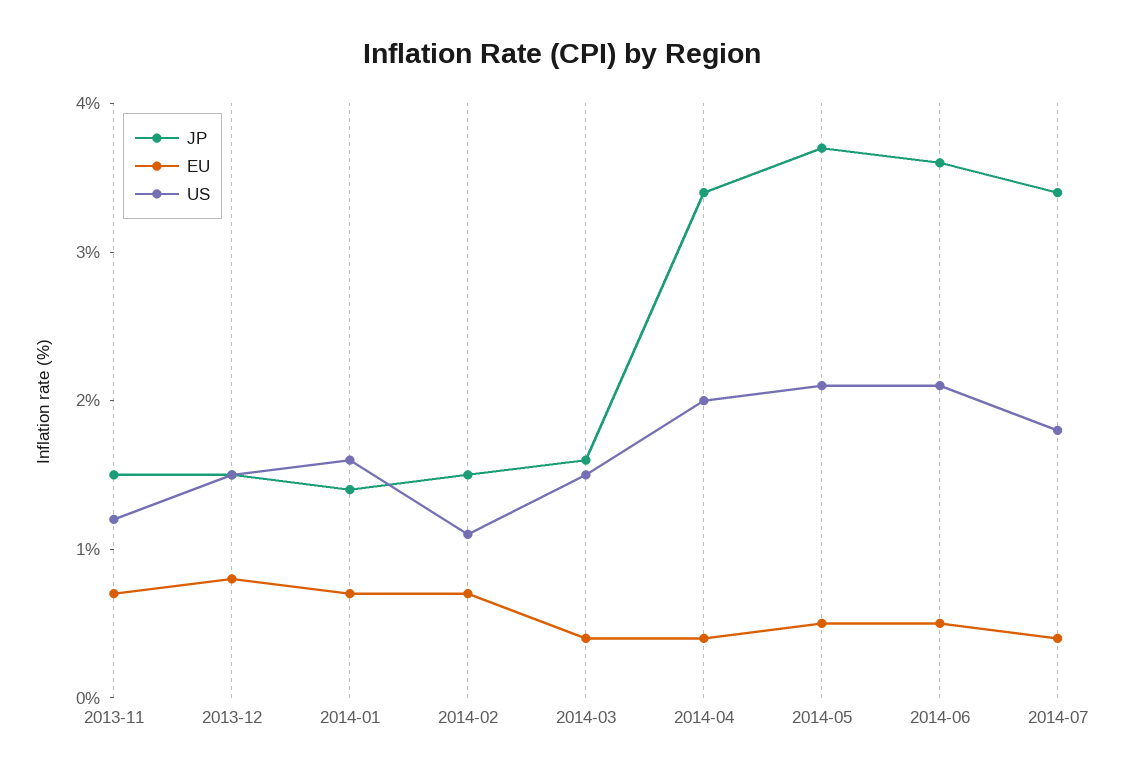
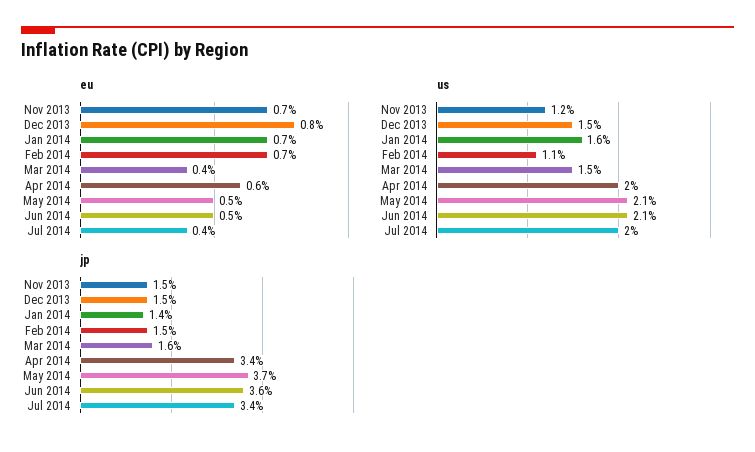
  {
    "JP": {
      "2013-11": 1.5,
      "2013-12": 1.5,
      "2014-01": 1.4,
      "2014-02": 1.5,
      "2014-03": 1.6,
      "2014-04": 3.4,
      "2014-05": 3.7,
      "2014-06": 3.6,
      "2014-07": 3.4
    },
    "EU": {
      "2013-11": 0.7,
      "2013-12": 0.8,
      "2014-01": 0.7,
      "2014-02": 0.7,
      "2014-03": 0.4,
-     "2014-04": 0.4,
+     "2014-04": 0.6,
      "2014-05": 0.5,
      "2014-06": 0.5,
      "2014-07": 0.4
    },
    "US": {
      "2013-11": 1.2,
      "2013-12": 1.5,
      "2014-01": 1.6,
      "2014-02": 1.1,
      "2014-03": 1.5,
      "2014-04": 2,
      "2014-05": 2.1,
      "2014-06": 2.1,
-     "2014-07": 1.8
+     "2014-07": 2
    }
  }

